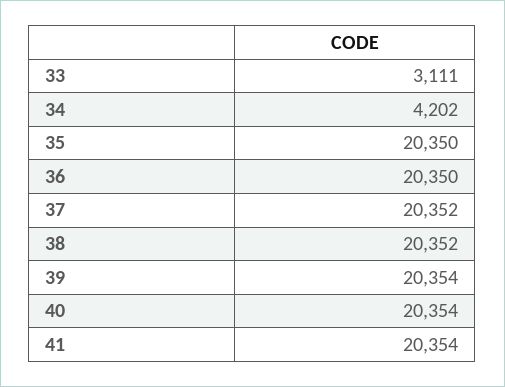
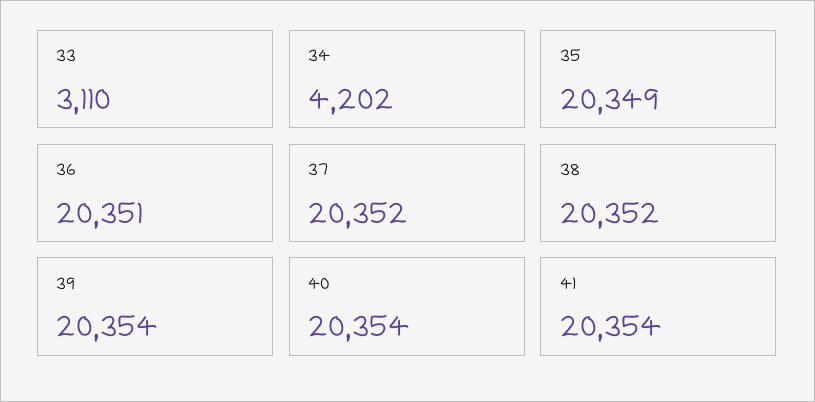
  {
-   "33": 3111,
+   "33": 3110,
    "34": 4202,
-   "35": 20350,
+   "35": 20349,
-   "36": 20350,
+   "36": 20351,
    "37": 20352,
    "38": 20352,
    "39": 20354,
    "40": 20354,
    "41": 20354
  }

